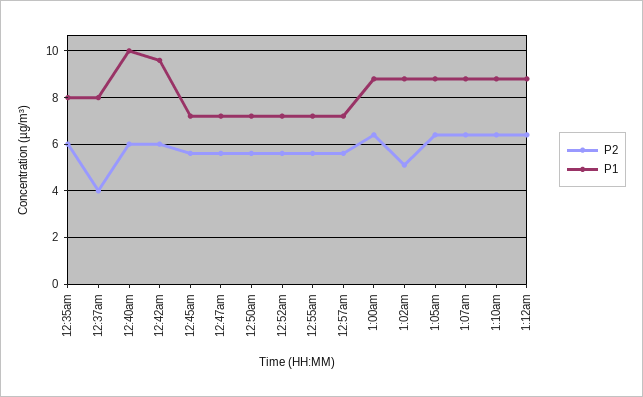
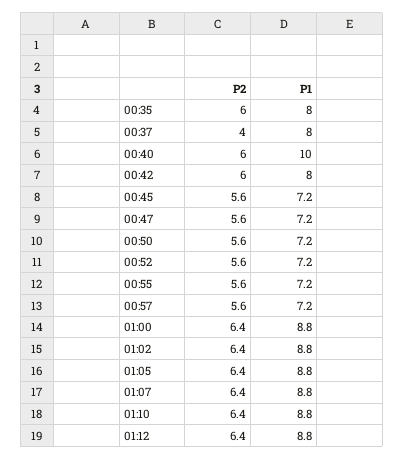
  {
    "P2": {
      "12:35am": 6,
      "12:37am": 4,
      "12:40am": 6,
      "12:42am": 6,
      "12:45am": 5.6,
      "12:47am": 5.6,
      "12:50am": 5.6,
      "12:52am": 5.6,
      "12:55am": 5.6,
      "12:57am": 5.6,
      "1:00am": 6.4,
-     "1:02am": 5,
+     "1:02am": 6.4,
      "1:05am": 6.4,
      "1:07am": 6.4,
      "1:10am": 6.4,
      "1:12am": 6.4
    },
    "P1": {
      "12:35am": 8,
      "12:37am": 8,
      "12:40am": 10,
-     "12:42am": 9.5,
+     "12:42am": 8,
      "12:45am": 7.2,
      "12:47am": 7.2,
      "12:50am": 7.2,
      "12:52am": 7.2,
      "12:55am": 7.2,
      "12:57am": 7.2,
      "1:00am": 8.8,
      "1:02am": 8.8,
      "1:05am": 8.8,
      "1:07am": 8.8,
      "1:10am": 8.8,
      "1:12am": 8.8
    }
  }

